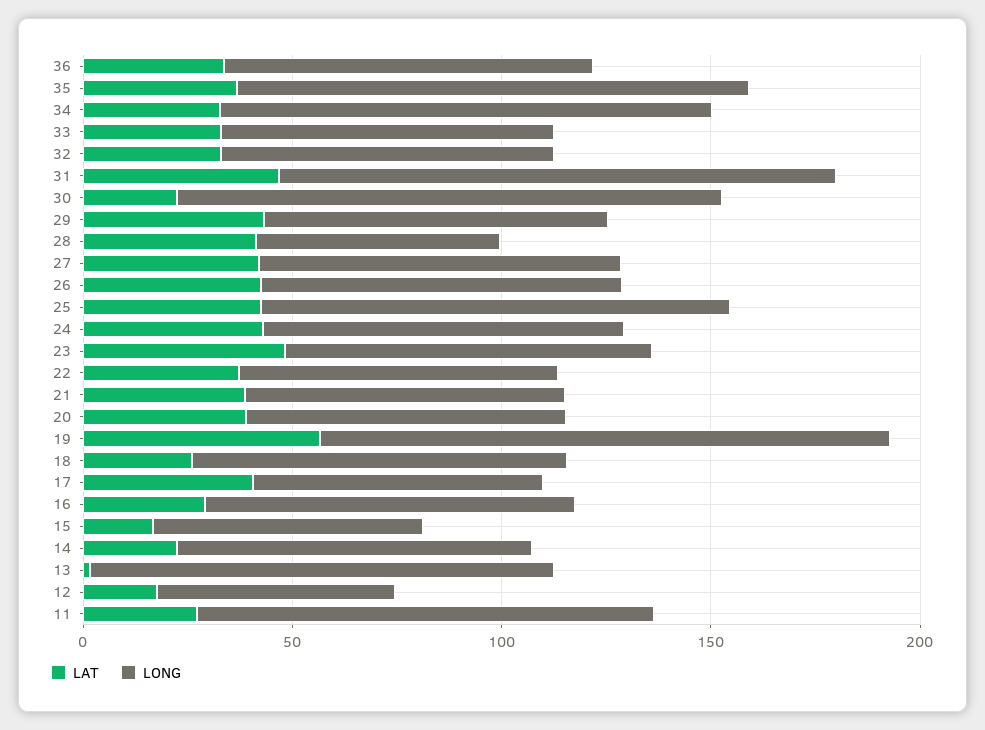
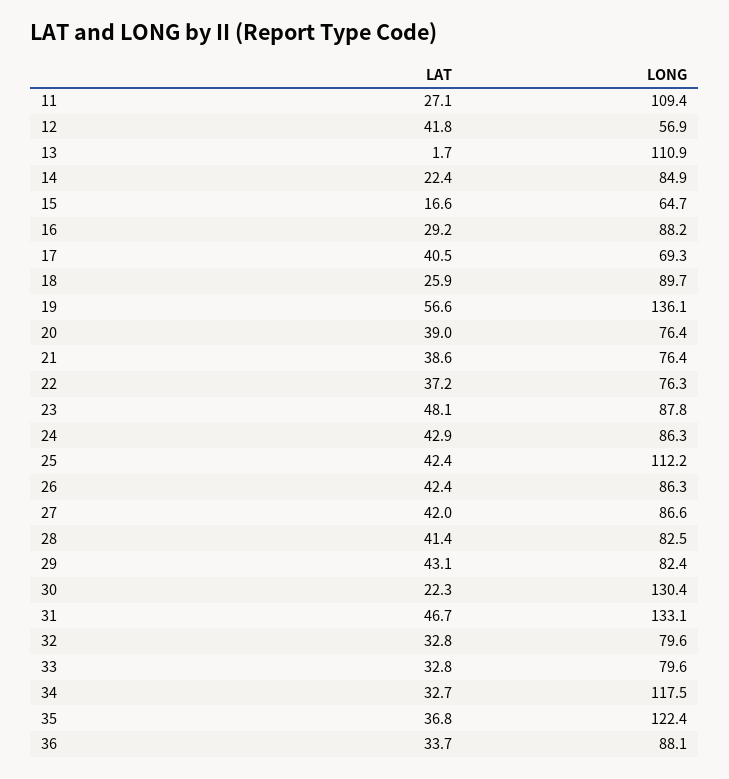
  {
    "LAT": {
      "36": 33.7,
      "35": 36.8,
      "34": 32.7,
      "33": 32.8,
      "32": 32.8,
      "31": 46.7,
      "30": 22.3,
      "29": 43.1,
      "28": 41.4,
      "27": 42,
      "26": 42.4,
      "25": 42.4,
      "24": 42.9,
      "23": 48.1,
      "22": 37.2,
      "21": 38.6,
      "20": 39,
      "19": 56.6,
      "18": 25.9,
      "17": 40.5,
      "16": 29.2,
      "15": 16.6,
      "14": 22.4,
      "13": 1.7,
-     "12": 20,
+     "12": 41.8,
      "11": 27.1
    },
    "LONG": {
      "36": 88.1,
      "35": 122.4,
      "34": 117.5,
      "33": 79.6,
      "32": 79.6,
      "31": 133.1,
      "30": 130.4,
      "29": 82.4,
-     "28": 60,
+     "28": 82.5,
      "27": 86.6,
      "26": 86.3,
      "25": 112.2,
      "24": 86.3,
      "23": 87.8,
      "22": 76.3,
      "21": 76.4,
      "20": 76.4,
      "19": 136.1,
      "18": 89.7,
      "17": 69.3,
      "16": 88.2,
      "15": 64.7,
      "14": 84.9,
      "13": 110.9,
      "12": 56.9,
      "11": 109.4
    }
  }

